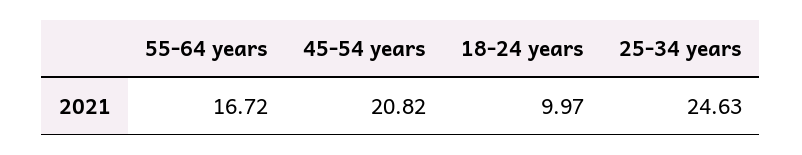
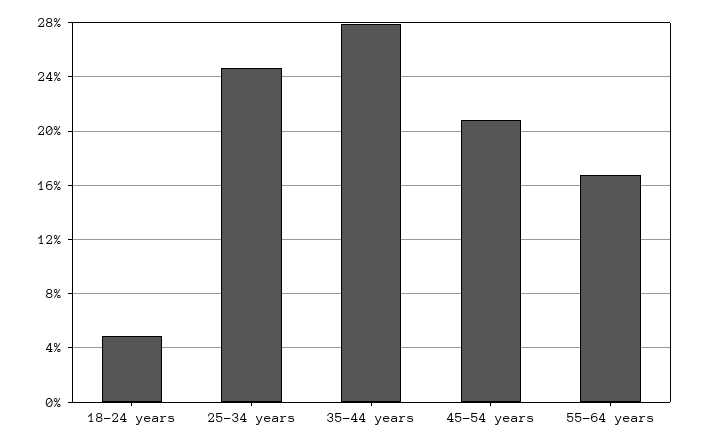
  {
    "55-64 years": 16.72,
    "45-54 years": 20.82,
-   "18-24 years": 9.97,
+   "18-24 years": 5,
-   "25-34 years": 24.63
+   "25-34 years": 24.63,
+   "35-44 years": 28
  }

